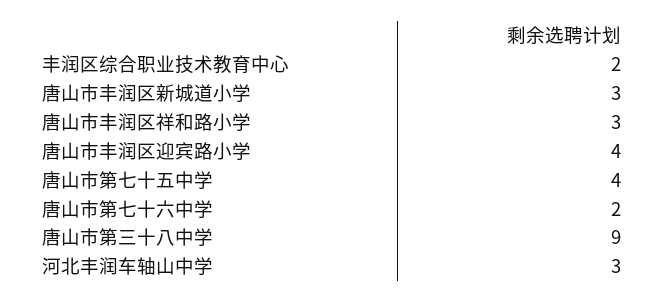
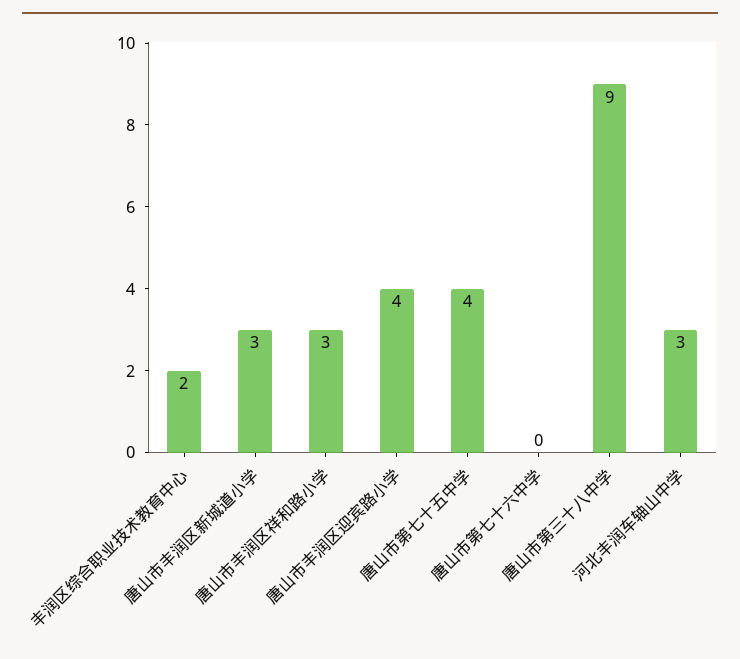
  {
    "丰润区综合职业技术教育中心": 2,
    "唐山市丰润区新城道小学": 3,
    "唐山市丰润区祥和路小学": 3,
    "唐山市丰润区迎宾路小学": 4,
    "唐山市第七十五中学": 4,
-   "唐山市第七十六中学": 2,
+   "唐山市第七十六中学": 0,
    "唐山市第三十八中学": 9,
    "河北丰润车轴山中学": 3
  }

